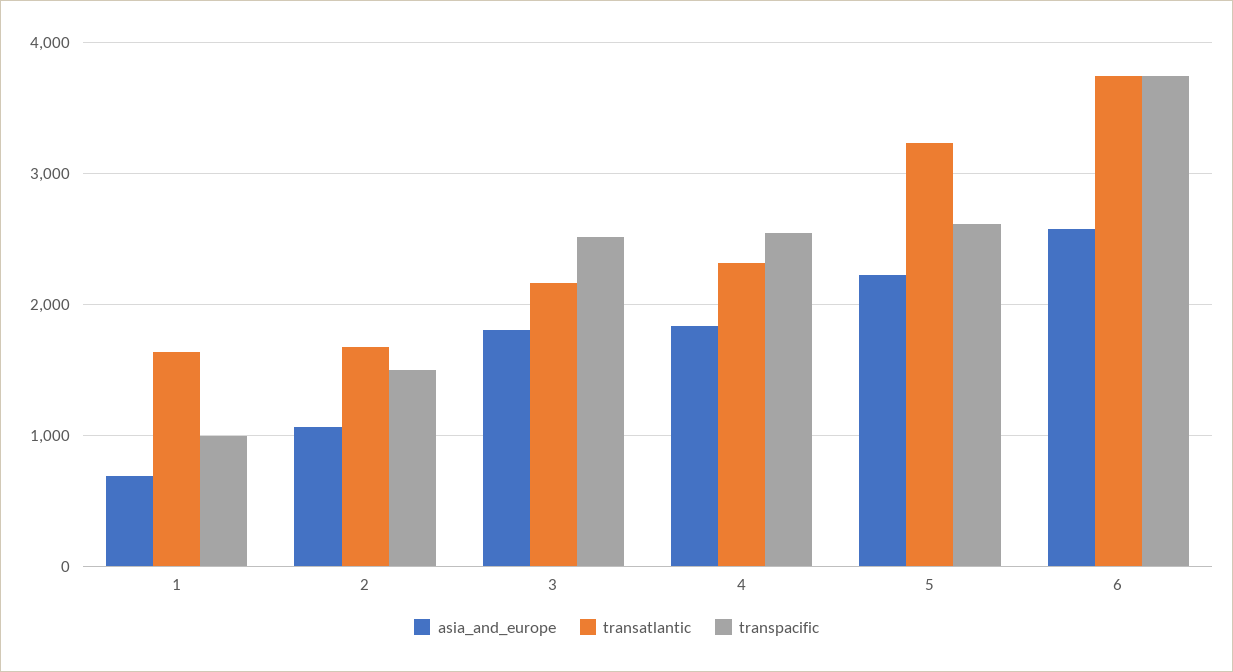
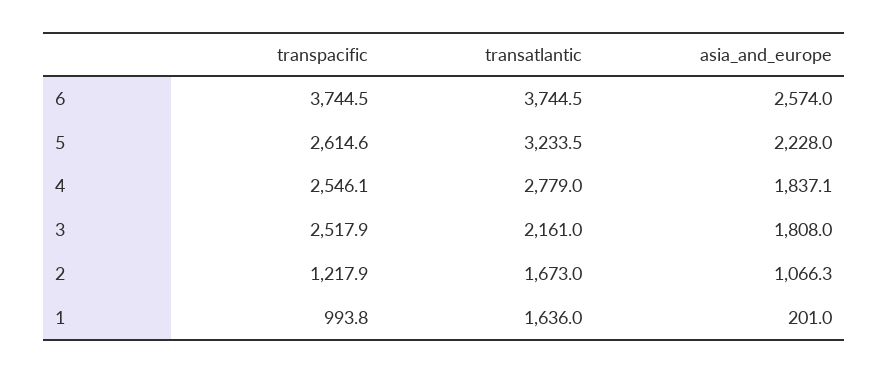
  {
    "asia_and_europe": {
-     "1": 700,
+     "1": 201,
      "2": 1066.3,
      "3": 1808,
      "4": 1837.1,
      "5": 2228,
      "6": 2574
    },
    "transatlantic": {
      "1": 1636,
      "2": 1673,
      "3": 2161,
-     "4": 2300,
+     "4": 2779,
      "5": 3233.5,
      "6": 3744.5
    },
    "transpacific": {
      "1": 993.8,
-     "2": 1500,
+     "2": 1217.9,
      "3": 2517.9,
      "4": 2546.1,
      "5": 2614.6,
      "6": 3744.5
    }
  }

